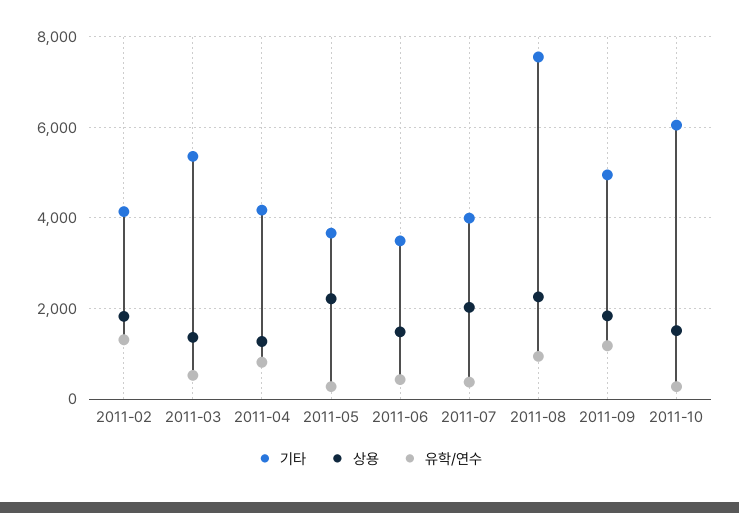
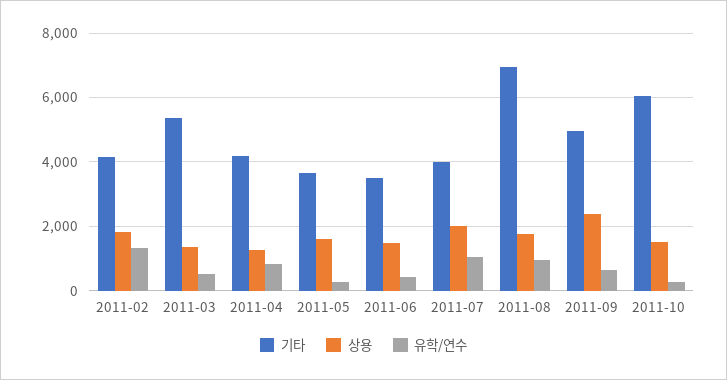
  {
    "기타": {
      "2011-02": 4200,
      "2011-03": 5400,
      "2011-04": 4200,
      "2011-05": 3600,
      "2011-06": 3400,
      "2011-07": 4000,
-     "2011-08": 7600,
+     "2011-08": 7000,
      "2011-09": 5000,
      "2011-10": 6000
    },
    "상용": {
      "2011-02": 1800,
      "2011-03": 1400,
      "2011-04": 1200,
-     "2011-05": 2200,
+     "2011-05": 1600,
      "2011-06": 1400,
      "2011-07": 2000,
-     "2011-08": 2200,
+     "2011-08": 1800,
-     "2011-09": 1800,
+     "2011-09": 2400,
      "2011-10": 1600
    },
    "유학/연수": {
      "2011-02": 1400,
      "2011-03": 600,
      "2011-04": 800,
      "2011-05": 200,
      "2011-06": 400,
-     "2011-07": 400,
+     "2011-07": 1000,
      "2011-08": 1000,
-     "2011-09": 1200,
+     "2011-09": 600,
      "2011-10": 200
    }
  }

